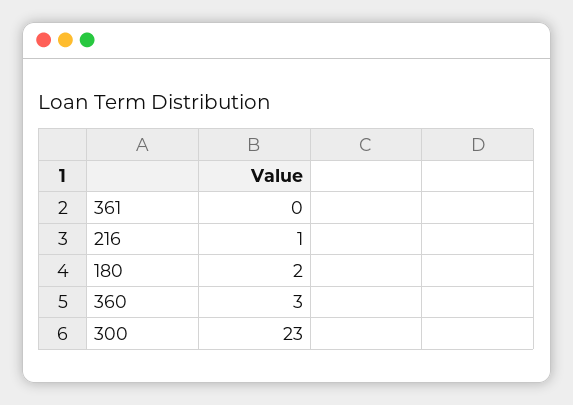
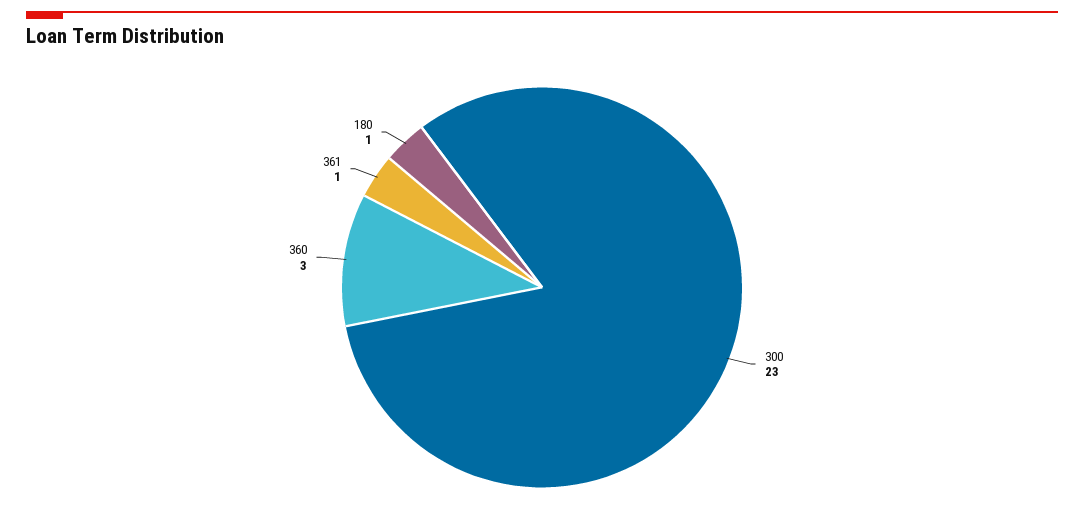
  {
-   "361": 0,
+   "361": 1,
-   "216": 1,
-   "180": 2,
+   "180": 1,
    "360": 3,
    "300": 23
  }

